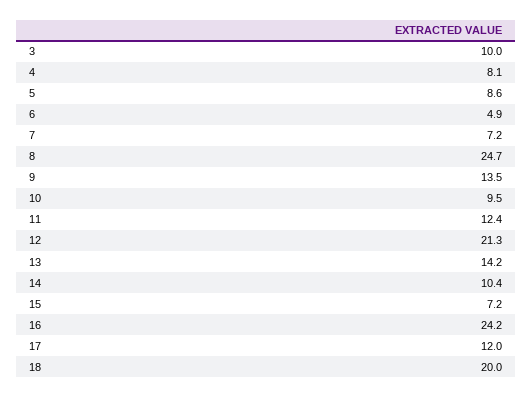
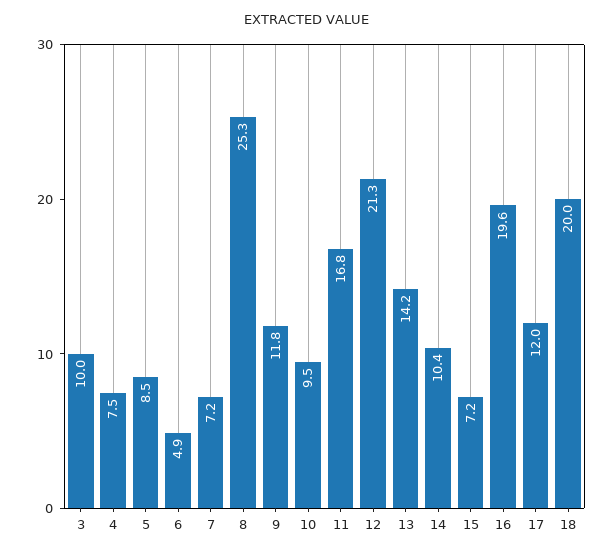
  {
    "3": 10,
-   "4": 8.1,
+   "4": 7.5,
-   "5": 8.6,
+   "5": 8.5,
    "6": 4.9,
    "7": 7.2,
-   "8": 24.7,
+   "8": 25.3,
-   "9": 13.5,
+   "9": 11.8,
    "10": 9.5,
-   "11": 12.4,
+   "11": 16.8,
    "12": 21.3,
    "13": 14.2,
    "14": 10.4,
    "15": 7.2,
-   "16": 24.2,
+   "16": 19.6,
    "17": 12,
    "18": 20
  }

